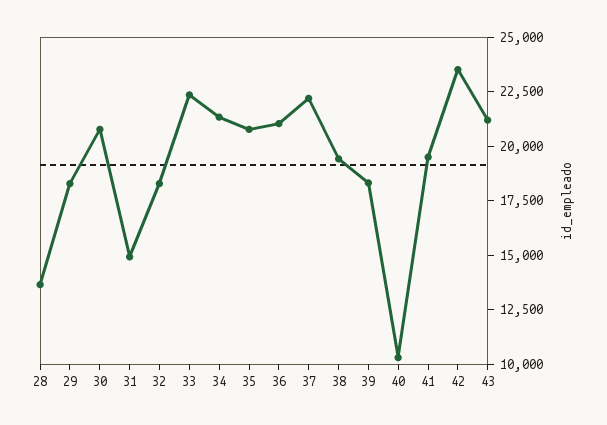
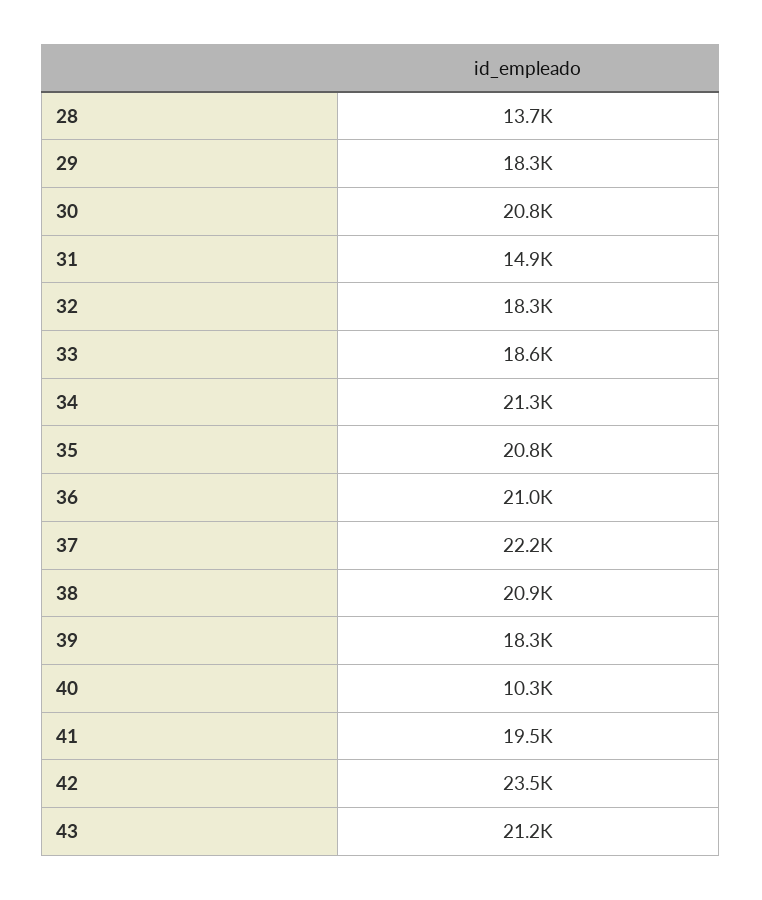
  {
    "28": 13700,
    "29": 18300,
    "30": 20800,
    "31": 14900,
    "32": 18300,
-   "33": 22500,
+   "33": 18600,
    "34": 21300,
    "35": 20800,
    "36": 21000,
    "37": 22200,
-   "38": 19500,
+   "38": 20900,
    "39": 18300,
    "40": 10300,
    "41": 19500,
    "42": 23500,
    "43": 21200
  }

